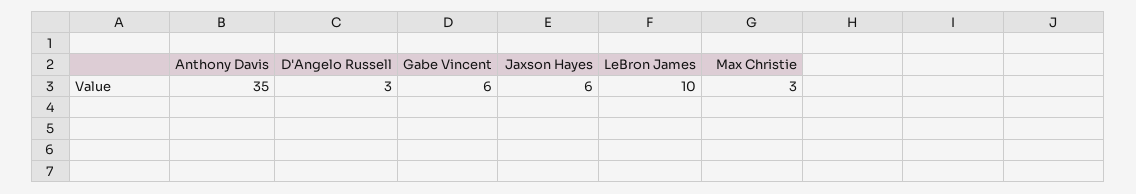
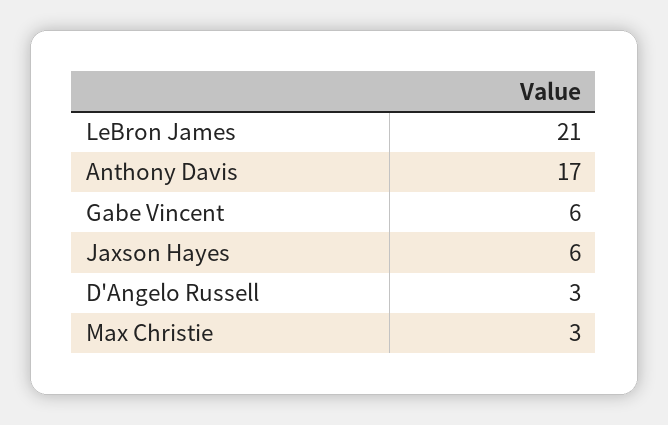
  {
-   "Anthony Davis": 35,
+   "Anthony Davis": 17,
    "D'Angelo Russell": 3,
    "Gabe Vincent": 6,
    "Jaxson Hayes": 6,
-   "LeBron James": 10,
+   "LeBron James": 21,
    "Max Christie": 3
  }

